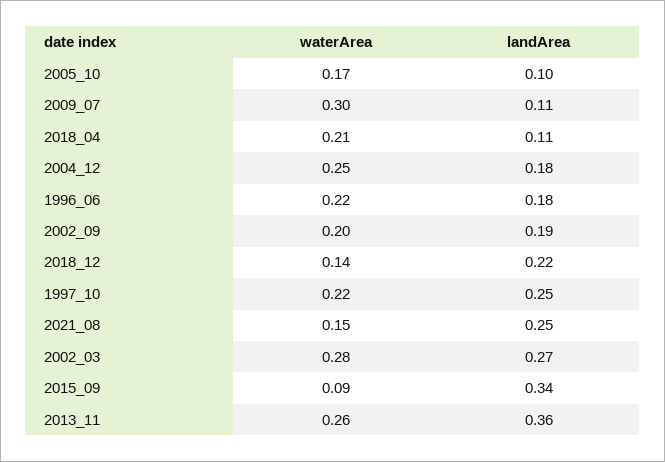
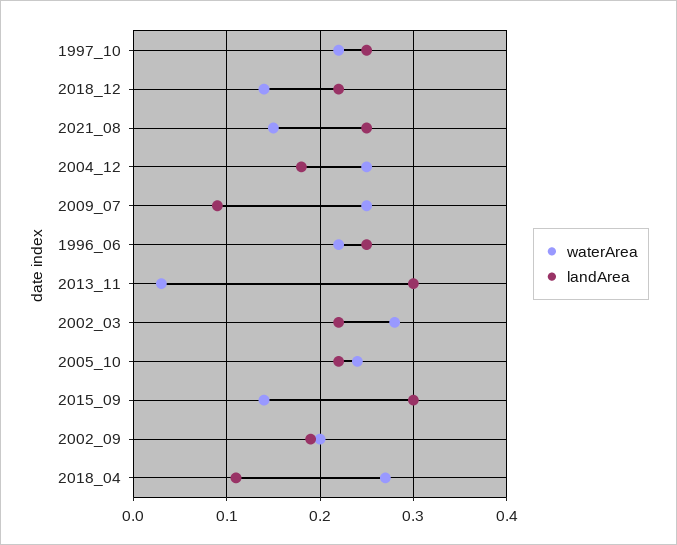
  {
    "waterArea": {
-     "2005_10": 0.17,
+     "2005_10": 0.24,
-     "2009_07": 0.3,
+     "2009_07": 0.25,
-     "2018_04": 0.21,
+     "2018_04": 0.27,
      "2004_12": 0.25,
      "1996_06": 0.22,
      "2002_09": 0.2,
      "2018_12": 0.14,
      "1997_10": 0.22,
      "2021_08": 0.15,
      "2002_03": 0.28,
-     "2015_09": 0.09,
+     "2015_09": 0.14,
-     "2013_11": 0.26
+     "2013_11": 0.03
    },
    "landArea": {
-     "2005_10": 0.1,
+     "2005_10": 0.22,
-     "2009_07": 0.11,
+     "2009_07": 0.09,
      "2018_04": 0.11,
      "2004_12": 0.18,
-     "1996_06": 0.18,
+     "1996_06": 0.25,
      "2002_09": 0.19,
      "2018_12": 0.22,
      "1997_10": 0.25,
      "2021_08": 0.25,
-     "2002_03": 0.27,
+     "2002_03": 0.22,
-     "2015_09": 0.34,
+     "2015_09": 0.3,
-     "2013_11": 0.36
+     "2013_11": 0.3
    }
  }

